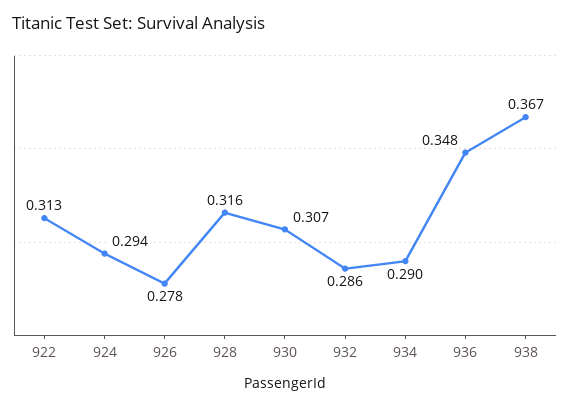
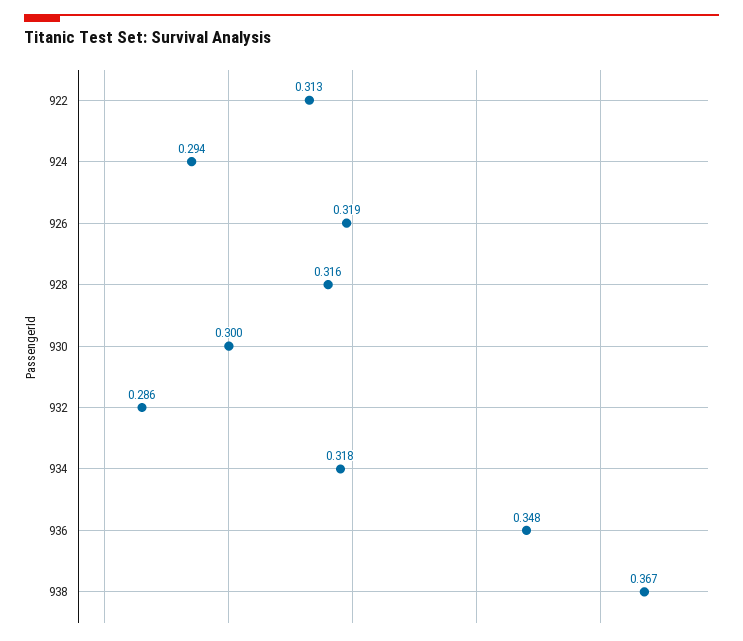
  {
    "922": 0.313,
    "924": 0.294,
-   "926": 0.278,
+   "926": 0.319,
    "928": 0.316,
-   "930": 0.307,
+   "930": 0.3,
    "932": 0.286,
-   "934": 0.29,
+   "934": 0.318,
    "936": 0.348,
    "938": 0.367
  }

